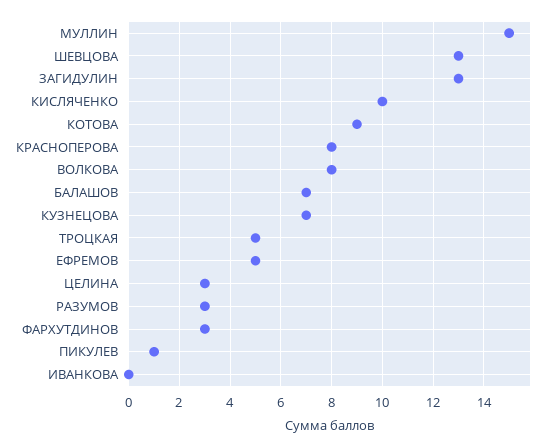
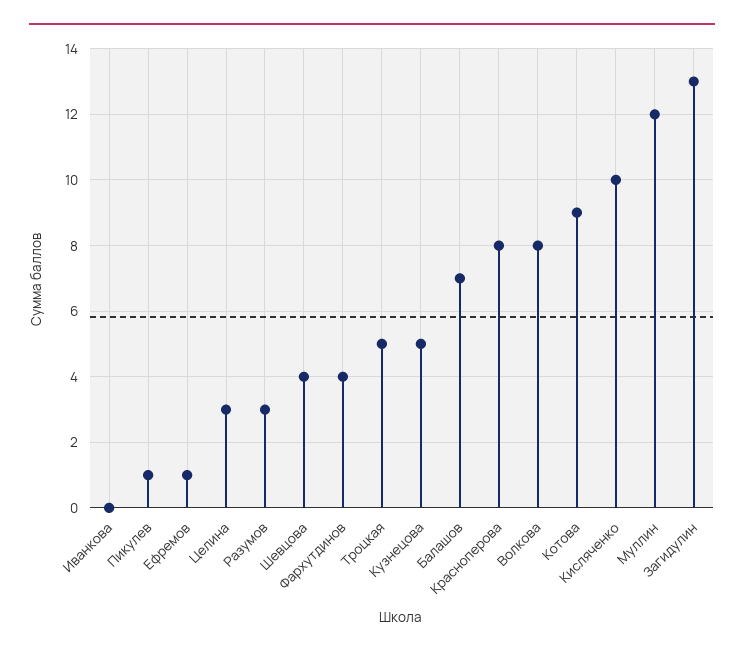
  {
-   "МУЛЛИН": 15,
+   "МУЛЛИН": 12,
-   "ШЕВЦОВА": 13,
+   "ШЕВЦОВА": 4,
    "ЗАГИДУЛИН": 13,
    "КИСЛЯЧЕНКО": 10,
    "КОТОВА": 9,
    "КРАСНОПЕРОВА": 8,
    "ВОЛКОВА": 8,
    "БАЛАШОВ": 7,
-   "КУЗНЕЦОВА": 7,
+   "КУЗНЕЦОВА": 5,
    "ТРОЦКАЯ": 5,
-   "ЕФРЕМОВ": 5,
+   "ЕФРЕМОВ": 1,
    "ЦЕЛИНА": 3,
    "РАЗУМОВ": 3,
-   "ФАРХУТДИНОВ": 3,
+   "ФАРХУТДИНОВ": 4,
    "ПИКУЛЕВ": 1,
    "ИВАНКОВА": 0
  }

